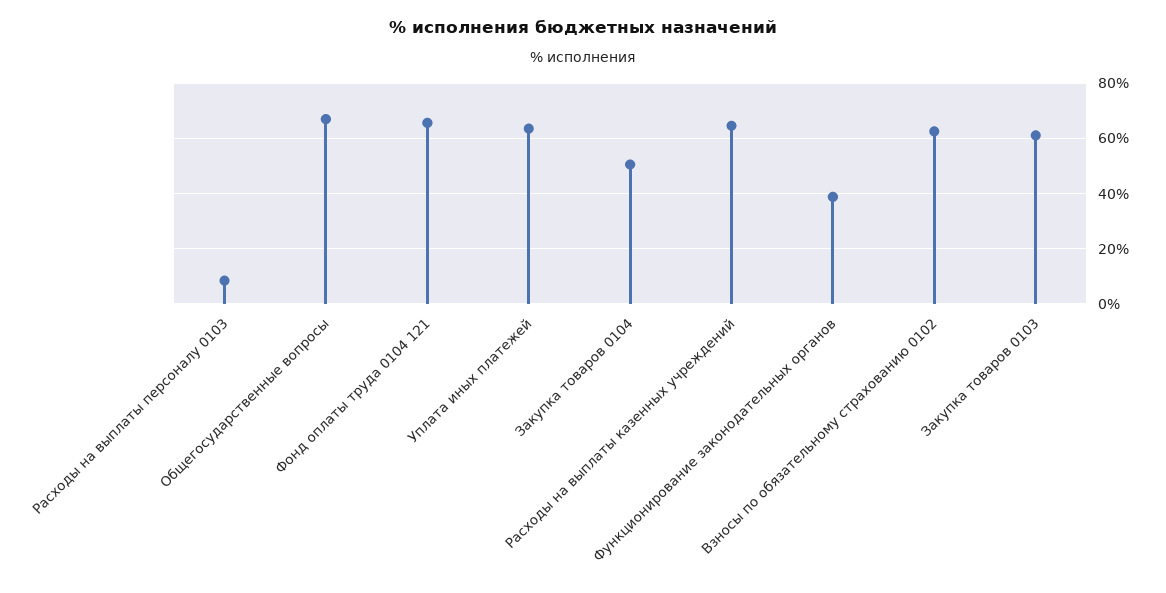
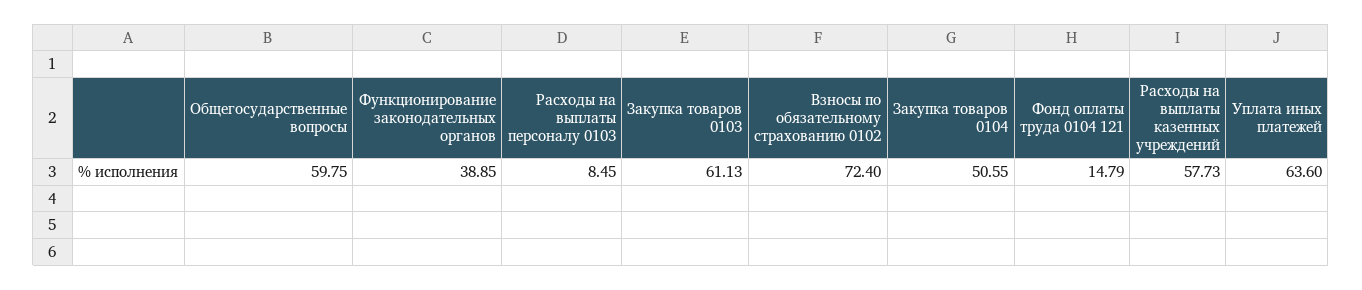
  {
    "Расходы на выплаты персоналу 0103": 8.45,
-   "Общегосударственные вопросы": 67.5,
+   "Общегосударственные вопросы": 59.75,
-   "Фонд оплаты труда 0104 121": 65,
+   "Фонд оплаты труда 0104 121": 14.79,
    "Уплата иных платежей": 63.6,
    "Закупка товаров 0104": 50.55,
-   "Расходы на выплаты казенных учреждений": 65,
+   "Расходы на выплаты казенных учреждений": 57.73,
    "Функционирование законодательных органов": 38.85,
-   "Взносы по обязательному страхованию 0102": 62.5,
+   "Взносы по обязательному страхованию 0102": 72.4,
    "Закупка товаров 0103": 61.13
  }

